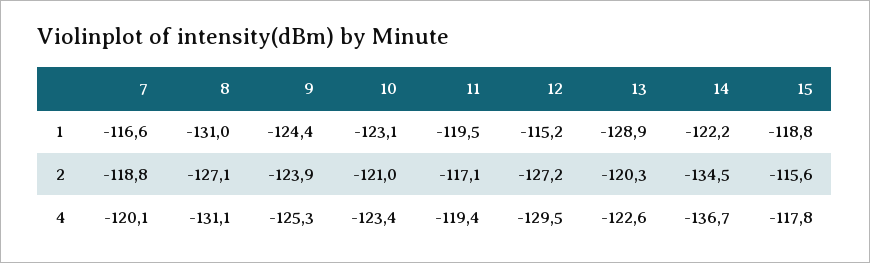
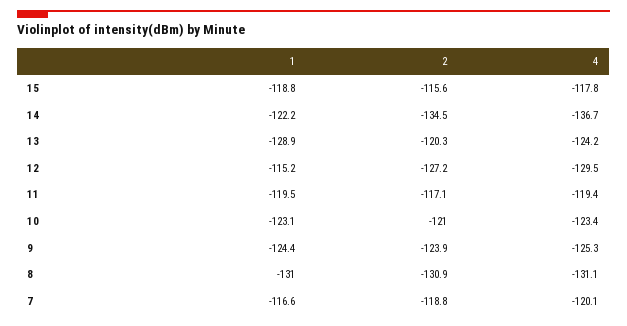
  {
    "7": {
      "1": -116.6,
      "2": -118.8,
      "4": -120.1
    },
    "8": {
      "1": -131,
-     "2": -127.1,
+     "2": -130.9,
      "4": -131.1
    },
    "9": {
      "1": -124.4,
      "2": -123.9,
      "4": -125.3
    },
    "10": {
      "1": -123.1,
      "2": -121,
      "4": -123.4
    },
    "11": {
      "1": -119.5,
      "2": -117.1,
      "4": -119.4
    },
    "12": {
      "1": -115.2,
      "2": -127.2,
      "4": -129.5
    },
    "13": {
      "1": -128.9,
      "2": -120.3,
-     "4": -122.6
+     "4": -124.2
    },
    "14": {
      "1": -122.2,
      "2": -134.5,
      "4": -136.7
    },
    "15": {
      "1": -118.8,
      "2": -115.6,
      "4": -117.8
    }
  }

